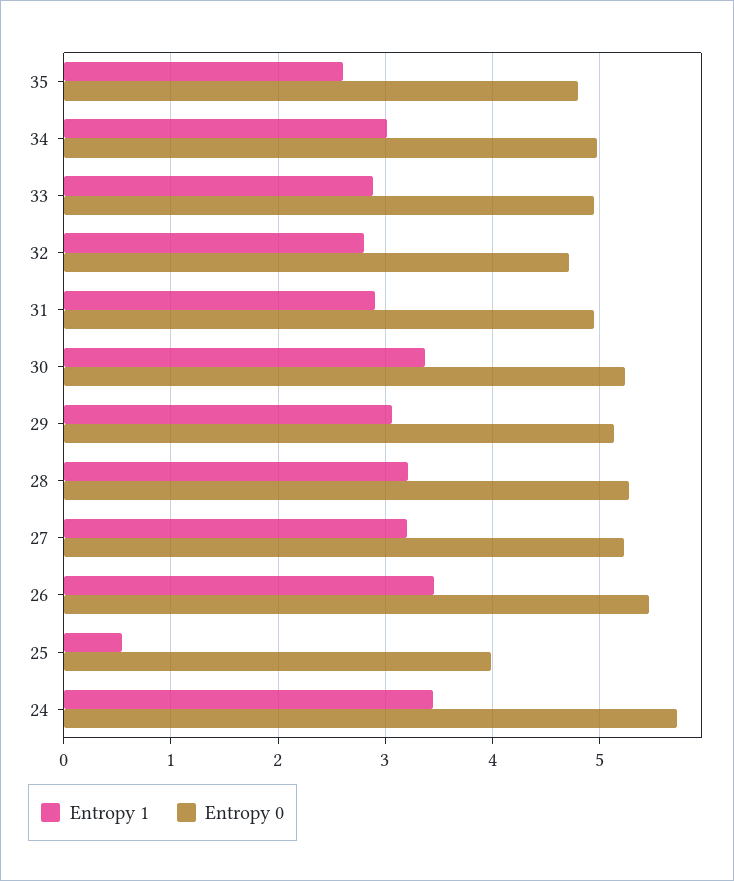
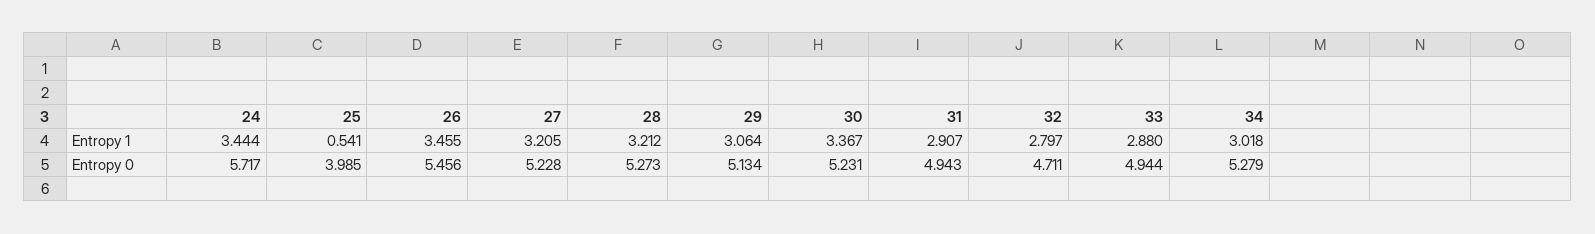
  {
    "Entropy 1": {
-     "35": 2.6,
      "34": 3.018,
      "33": 2.88,
      "32": 2.797,
      "31": 2.907,
      "30": 3.367,
      "29": 3.064,
      "28": 3.212,
      "27": 3.205,
      "26": 3.455,
      "25": 0.541,
      "24": 3.444
    },
    "Entropy 0": {
-     "35": 4.8,
-     "34": 5,
+     "34": 5.279,
      "33": 4.944,
      "32": 4.711,
      "31": 4.943,
      "30": 5.231,
      "29": 5.134,
      "28": 5.273,
      "27": 5.228,
      "26": 5.456,
      "25": 3.985,
      "24": 5.717
    }
  }

